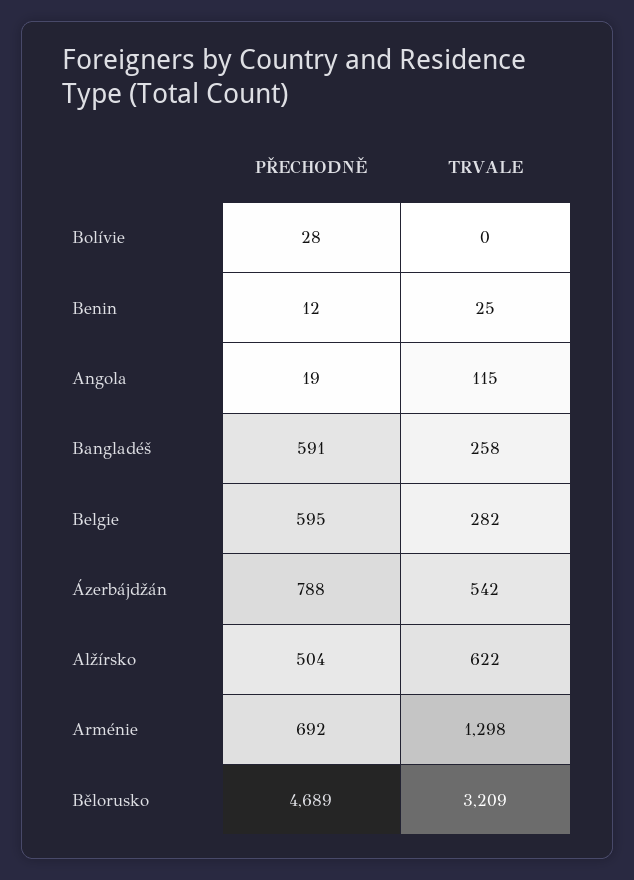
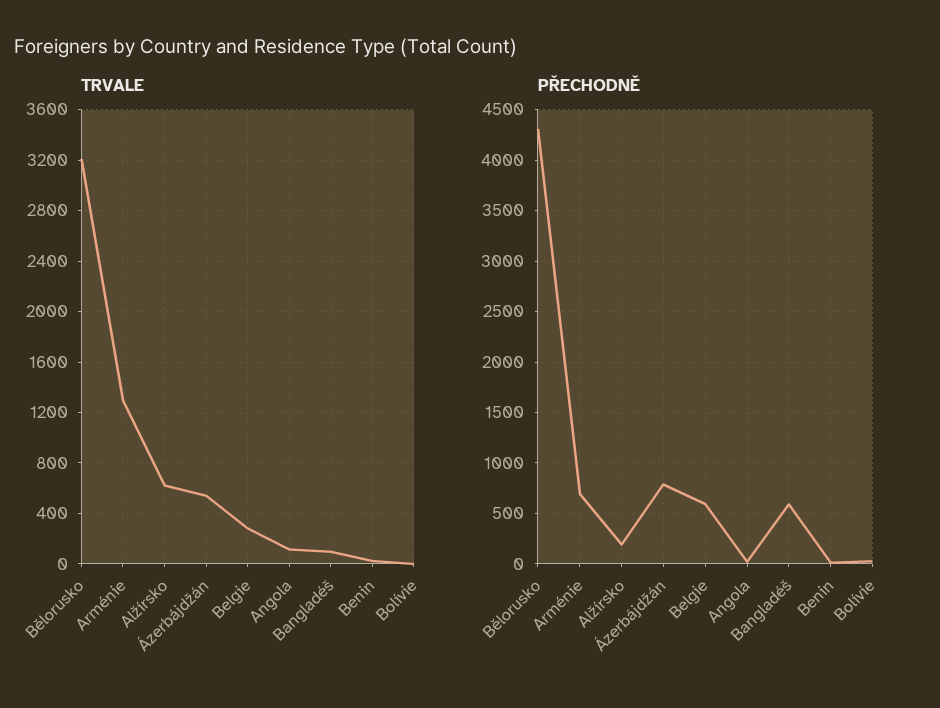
  {
    "PŘECHODNĚ": {
      "Bolívie": 28,
      "Benin": 12,
      "Angola": 19,
      "Bangladéš": 591,
      "Belgie": 595,
      "Ázerbájdžán": 788,
-     "Alžírsko": 504,
+     "Alžírsko": 200,
      "Arménie": 692,
-     "Bělorusko": 4689
+     "Bělorusko": 4300
    },
    "TRVALE": {
      "Bolívie": 0,
      "Benin": 25,
      "Angola": 115,
-     "Bangladéš": 258,
+     "Bangladéš": 100,
      "Belgie": 282,
      "Ázerbájdžán": 542,
      "Alžírsko": 622,
      "Arménie": 1298,
      "Bělorusko": 3209
    }
  }

